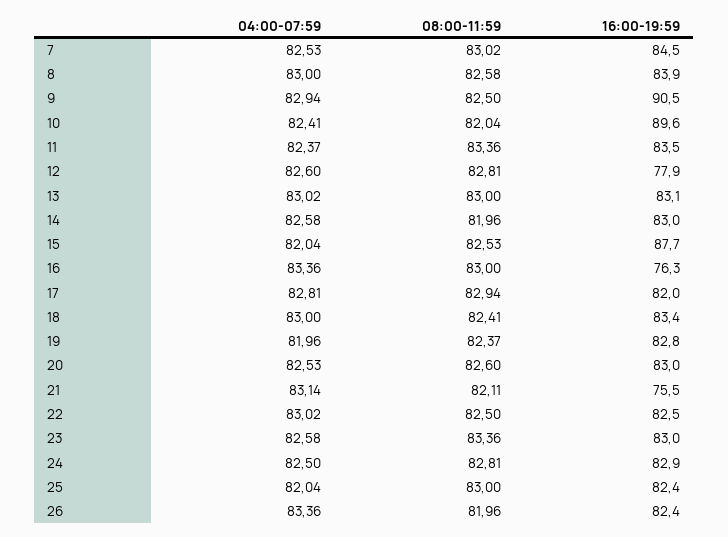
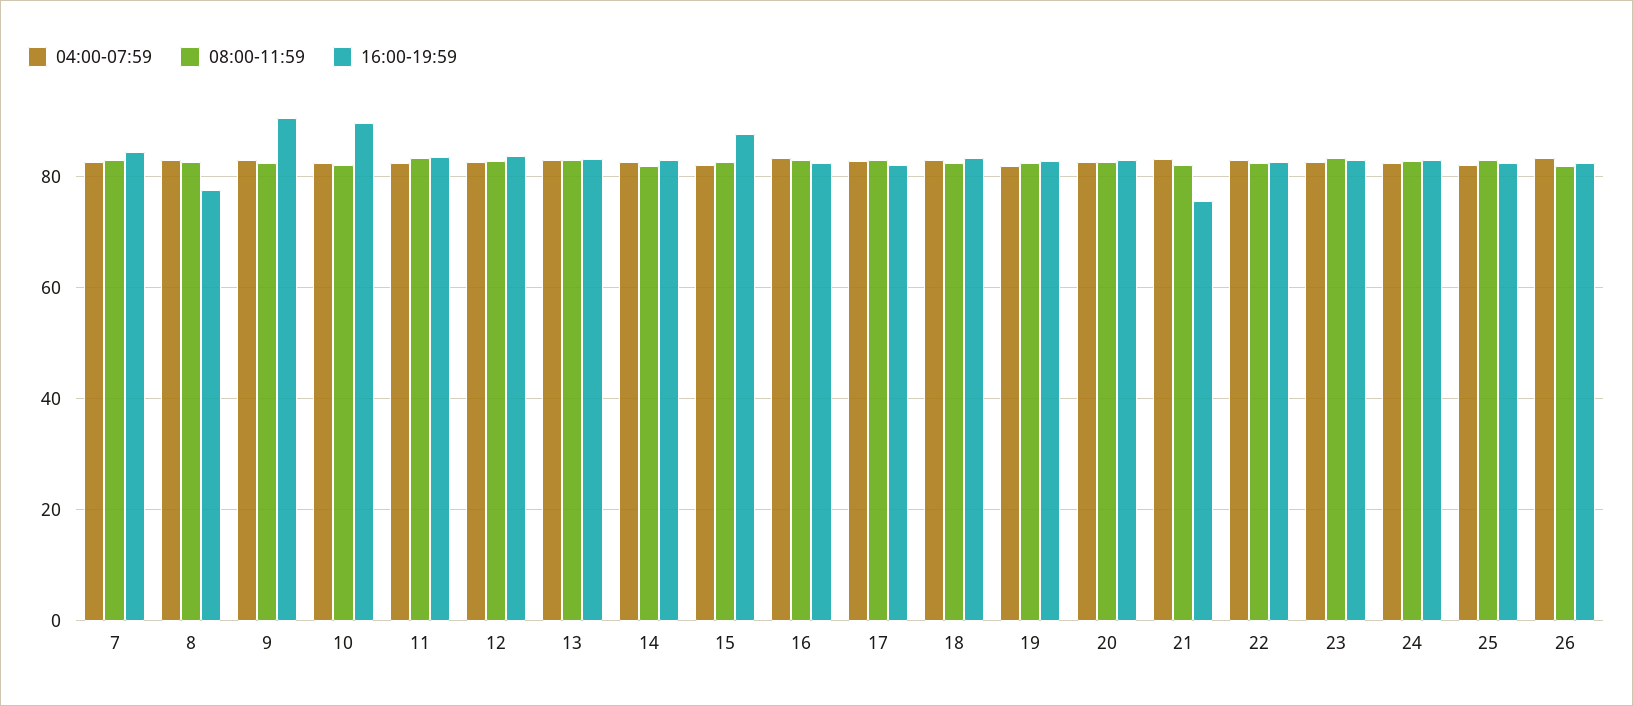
  {
    "04:00-07:59": {
      "7": 82.53,
      "8": 83,
      "9": 82.94,
      "10": 82.41,
      "11": 82.37,
      "12": 82.6,
      "13": 83.02,
      "14": 82.58,
      "15": 82.04,
      "16": 83.36,
      "17": 82.81,
      "18": 83,
      "19": 81.96,
      "20": 82.53,
      "21": 83.14,
      "22": 83.02,
      "23": 82.58,
      "24": 82.5,
      "25": 82.04,
      "26": 83.36
    },
    "08:00-11:59": {
      "7": 83.02,
      "8": 82.58,
      "9": 82.5,
      "10": 82.04,
      "11": 83.36,
      "12": 82.81,
      "13": 83,
      "14": 81.96,
      "15": 82.53,
      "16": 83,
      "17": 82.94,
      "18": 82.41,
      "19": 82.37,
      "20": 82.6,
      "21": 82.11,
      "22": 82.5,
      "23": 83.36,
      "24": 82.81,
      "25": 83,
      "26": 81.96
    },
    "16:00-19:59": {
      "7": 84.5,
-     "8": 83.9,
+     "8": 78,
      "9": 90.5,
      "10": 89.6,
      "11": 83.5,
-     "12": 77.9,
+     "12": 84,
      "13": 83.1,
      "14": 83,
      "15": 87.7,
-     "16": 76.3,
+     "16": 82,
      "17": 82,
      "18": 83.4,
      "19": 82.8,
      "20": 83,
      "21": 75.5,
      "22": 82.5,
      "23": 83,
      "24": 82.9,
      "25": 82.4,
      "26": 82.4
    }
  }

